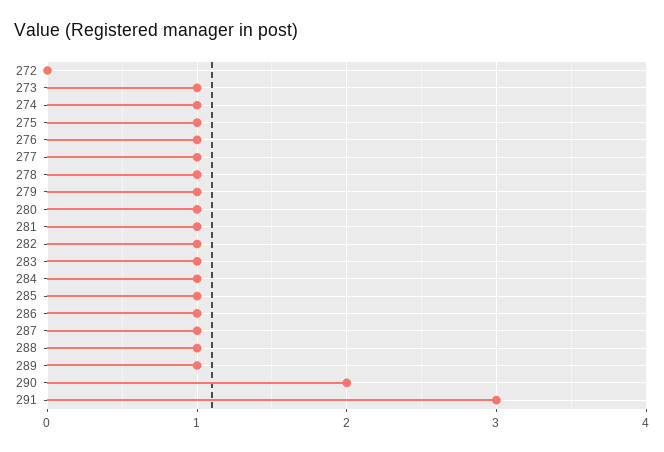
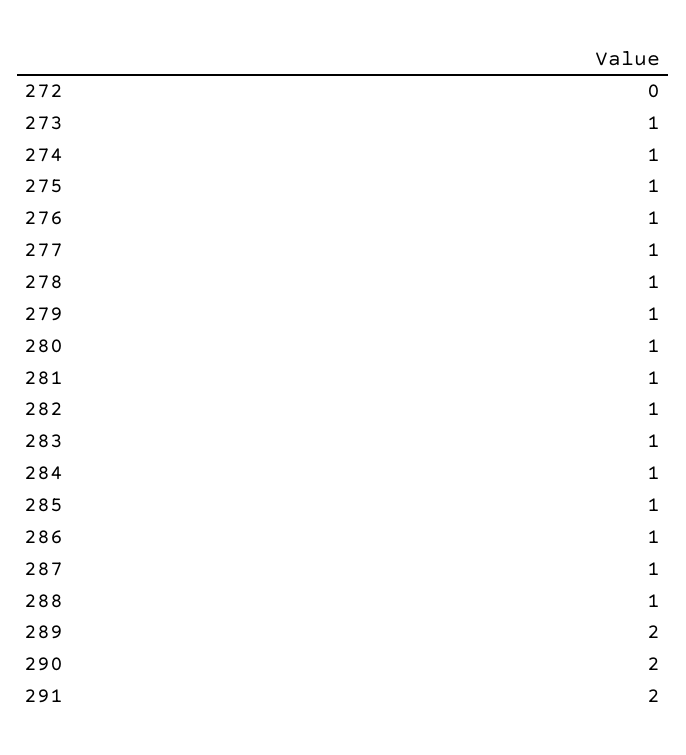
  {
    "272": 0,
    "273": 1,
    "274": 1,
    "275": 1,
    "276": 1,
    "277": 1,
    "278": 1,
    "279": 1,
    "280": 1,
    "281": 1,
    "282": 1,
    "283": 1,
    "284": 1,
    "285": 1,
    "286": 1,
    "287": 1,
    "288": 1,
-   "289": 1,
+   "289": 2,
    "290": 2,
-   "291": 3
+   "291": 2
  }

